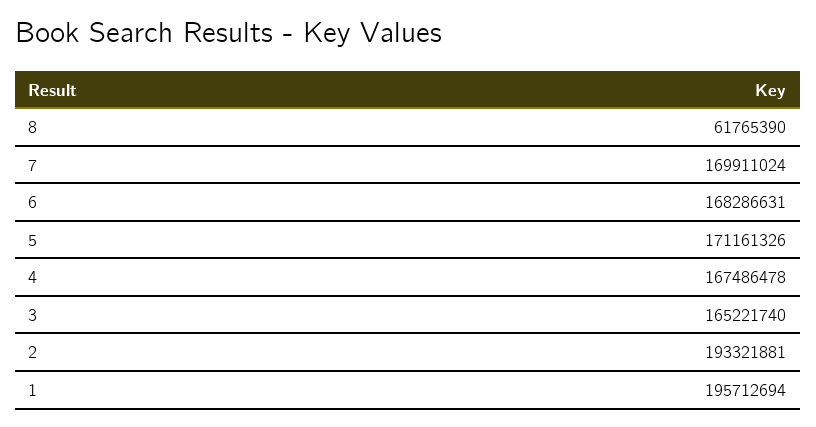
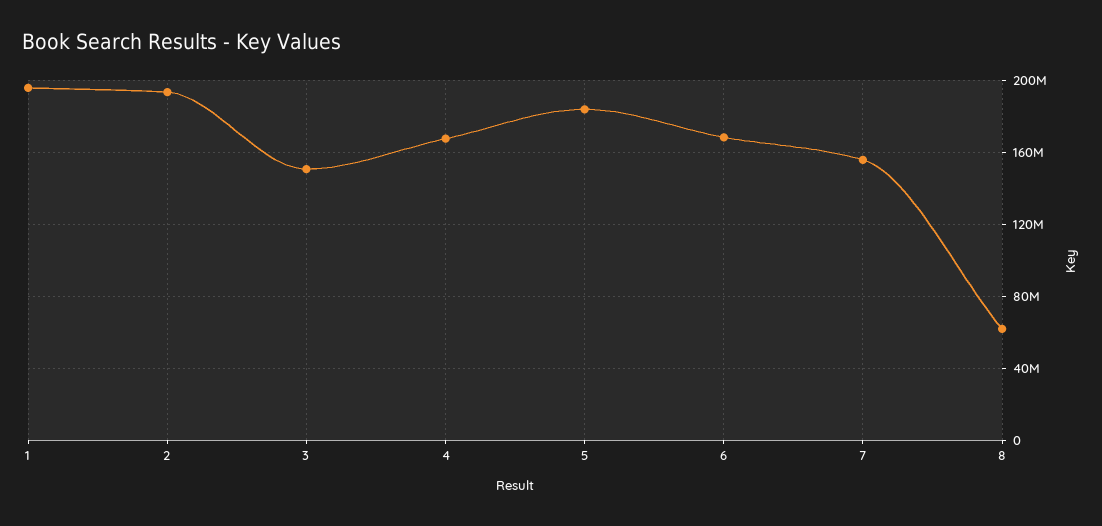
  {
    "8": 61765390,
-   "7": 169911024,
+   "7": 155000000,
    "6": 168286631,
-   "5": 171161326,
+   "5": 185000000,
    "4": 167486478,
-   "3": 165221740,
+   "3": 150000000,
    "2": 193321881,
    "1": 195712694
  }

